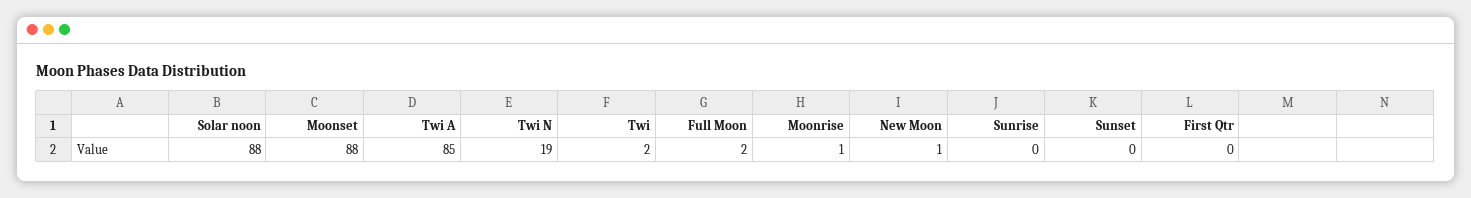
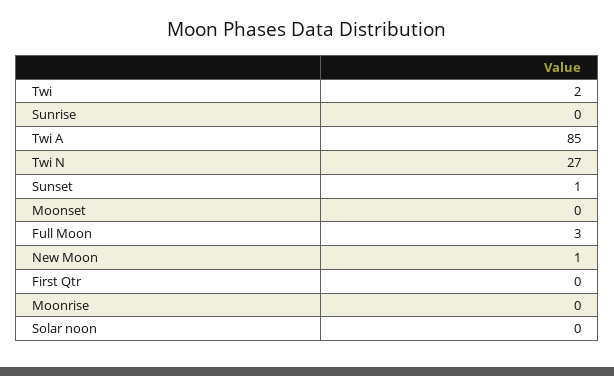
  {
-   "Solar noon": 88,
+   "Solar noon": 0,
-   "Moonset": 88,
+   "Moonset": 0,
    "Twi A": 85,
-   "Twi N": 19,
+   "Twi N": 27,
    "Twi": 2,
-   "Full Moon": 2,
+   "Full Moon": 3,
-   "Moonrise": 1,
+   "Moonrise": 0,
    "New Moon": 1,
    "Sunrise": 0,
-   "Sunset": 0,
+   "Sunset": 1,
    "First Qtr": 0
  }

